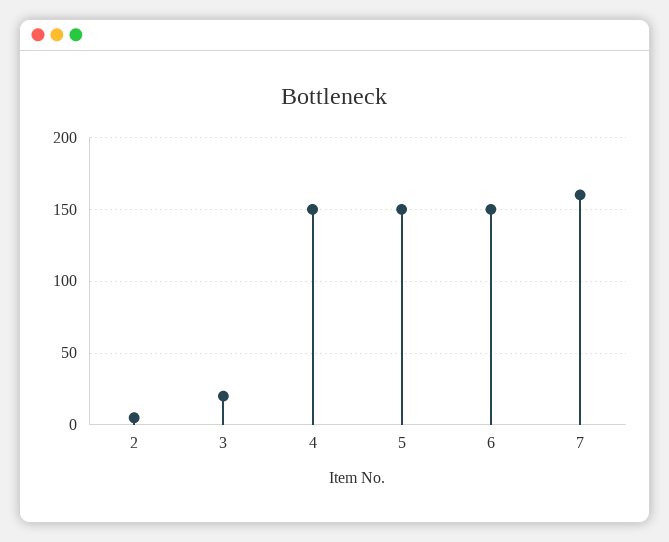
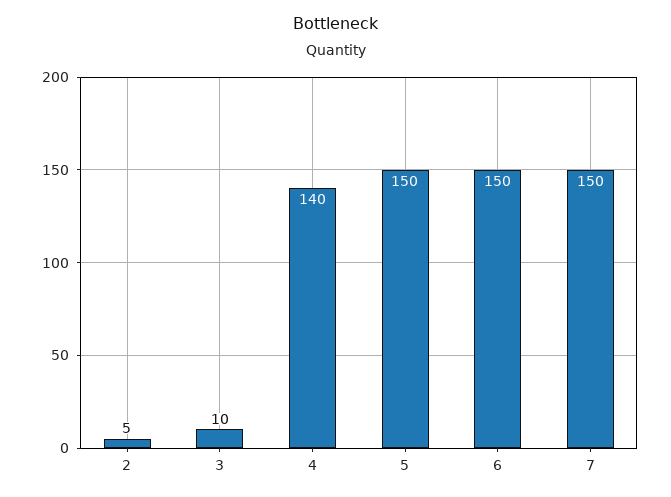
  {
    "2": 5,
-   "3": 20,
+   "3": 10,
-   "4": 150,
+   "4": 140,
    "5": 150,
    "6": 150,
-   "7": 160
+   "7": 150
  }

